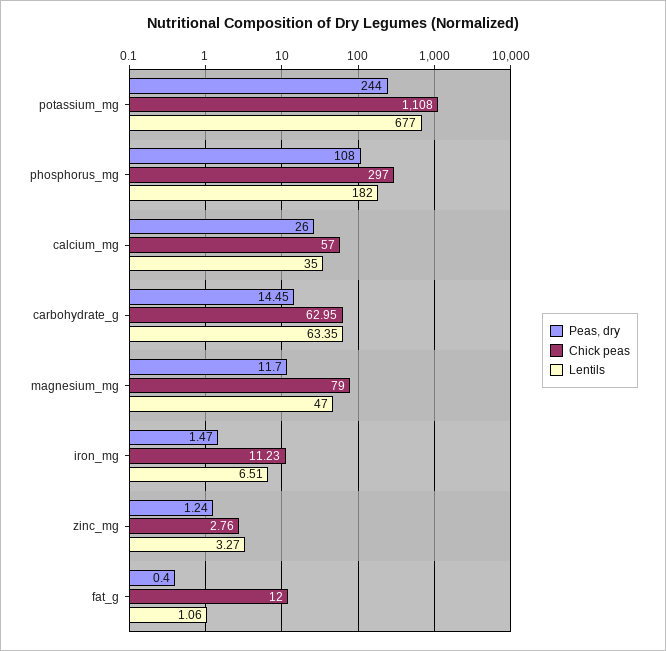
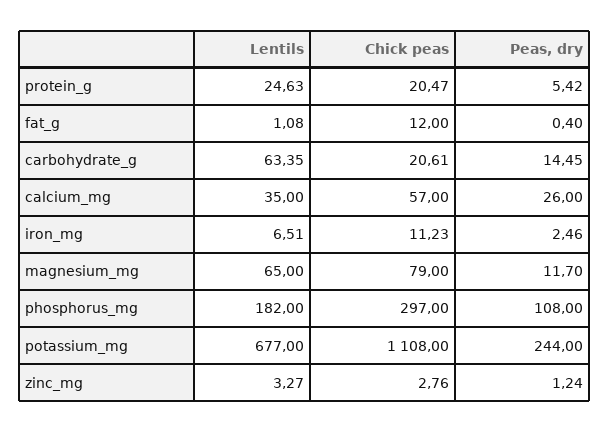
  {
    "Peas, dry": {
      "potassium_mg": 244,
      "phosphorus_mg": 108,
      "calcium_mg": 26,
      "carbohydrate_g": 14.45,
      "magnesium_mg": 11.7,
-     "iron_mg": 1.47,
+     "iron_mg": 2.46,
      "zinc_mg": 1.24,
-     "fat_g": 0.4
+     "fat_g": 0.4,
+     "protein_g": 5.42
    },
    "Chick peas": {
      "potassium_mg": 1108,
      "phosphorus_mg": 297,
      "calcium_mg": 57,
-     "carbohydrate_g": 62.95,
+     "carbohydrate_g": 20.61,
      "magnesium_mg": 79,
      "iron_mg": 11.23,
      "zinc_mg": 2.76,
-     "fat_g": 12
+     "fat_g": 12,
+     "protein_g": 20.47
    },
    "Lentils": {
      "potassium_mg": 677,
      "phosphorus_mg": 182,
      "calcium_mg": 35,
      "carbohydrate_g": 63.35,
-     "magnesium_mg": 47,
+     "magnesium_mg": 65,
      "iron_mg": 6.51,
      "zinc_mg": 3.27,
-     "fat_g": 1.06
+     "fat_g": 1.08,
+     "protein_g": 24.63
    }
  }

